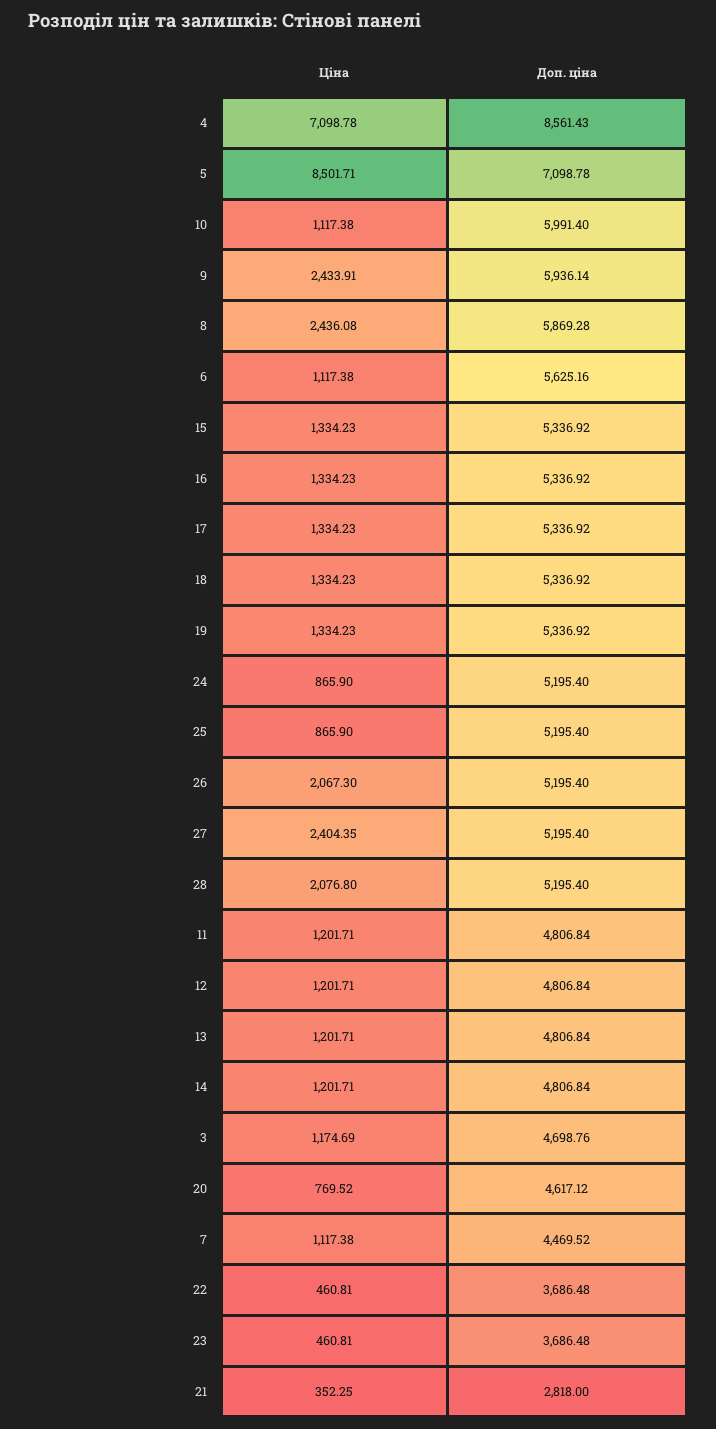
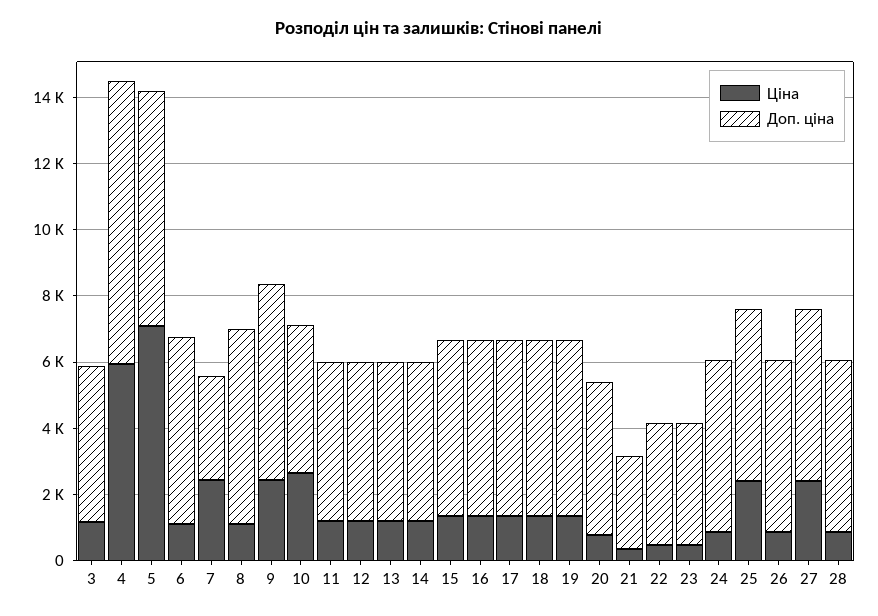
  {
    "Ціна": {
-     "4": 7098.78,
+     "4": 6000,
-     "5": 8501.71,
+     "5": 7000,
-     "10": 1117.38,
+     "10": 2500,
      "9": 2433.91,
-     "8": 2436.08,
+     "8": 1000,
      "6": 1117.38,
      "15": 1334.23,
      "16": 1334.23,
      "17": 1334.23,
      "18": 1334.23,
      "19": 1334.23,
      "24": 865.9,
-     "25": 865.9,
+     "25": 2500,
-     "26": 2067.3,
+     "26": 1000,
      "27": 2404.35,
-     "28": 2076.8,
+     "28": 1000,
      "11": 1201.71,
      "12": 1201.71,
      "13": 1201.71,
      "14": 1201.71,
      "3": 1174.69,
      "20": 769.52,
-     "7": 1117.38,
+     "7": 2500,
      "22": 460.81,
      "23": 460.81,
      "21": 352.25
    },
    "Доп. ціна": {
      "4": 8561.43,
      "5": 7098.78,
-     "10": 5991.4,
+     "10": 4500,
      "9": 5936.14,
      "8": 5869.28,
      "6": 5625.16,
      "15": 5336.92,
      "16": 5336.92,
      "17": 5336.92,
      "18": 5336.92,
      "19": 5336.92,
      "24": 5195.4,
      "25": 5195.4,
      "26": 5195.4,
      "27": 5195.4,
      "28": 5195.4,
      "11": 4806.84,
      "12": 4806.84,
      "13": 4806.84,
      "14": 4806.84,
      "3": 4698.76,
      "20": 4617.12,
-     "7": 4469.52,
+     "7": 3000,
      "22": 3686.48,
      "23": 3686.48,
      "21": 2818
    }
  }

